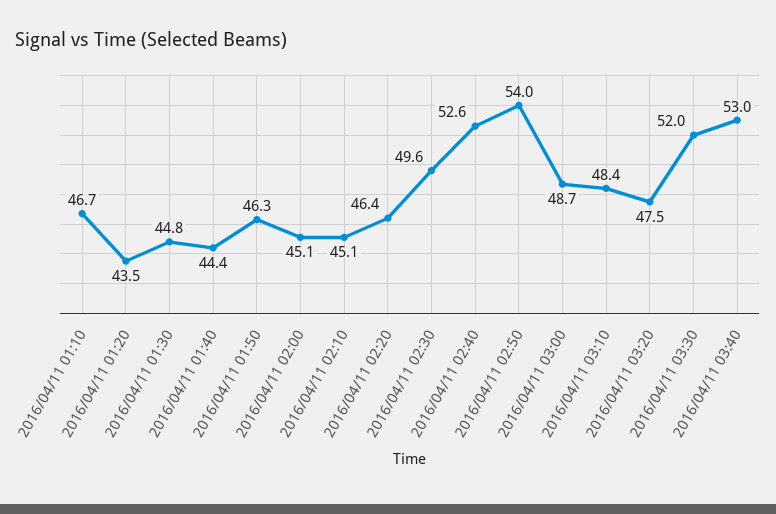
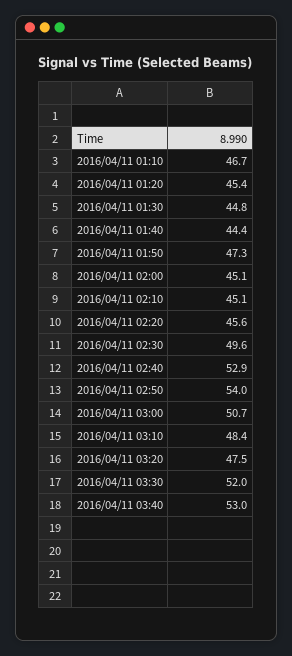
  {
    "2016/04/11 01:10": 46.7,
-   "2016/04/11 01:20": 43.5,
+   "2016/04/11 01:20": 45.4,
    "2016/04/11 01:30": 44.8,
    "2016/04/11 01:40": 44.4,
-   "2016/04/11 01:50": 46.3,
+   "2016/04/11 01:50": 47.3,
    "2016/04/11 02:00": 45.1,
    "2016/04/11 02:10": 45.1,
-   "2016/04/11 02:20": 46.4,
+   "2016/04/11 02:20": 45.6,
    "2016/04/11 02:30": 49.6,
-   "2016/04/11 02:40": 52.6,
+   "2016/04/11 02:40": 52.9,
    "2016/04/11 02:50": 54,
-   "2016/04/11 03:00": 48.7,
+   "2016/04/11 03:00": 50.7,
    "2016/04/11 03:10": 48.4,
    "2016/04/11 03:20": 47.5,
    "2016/04/11 03:30": 52,
    "2016/04/11 03:40": 53
  }

